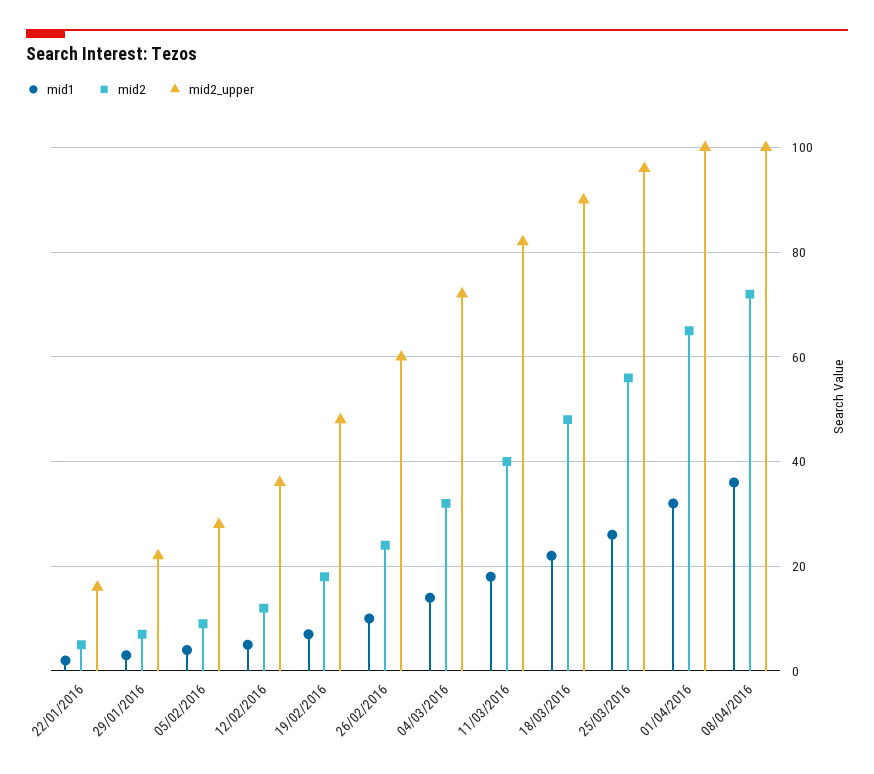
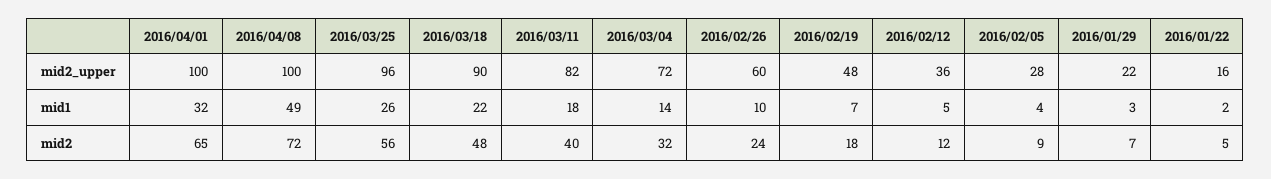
  {
    "mid1": {
      "22/01/2016": 2,
      "29/01/2016": 3,
      "05/02/2016": 4,
      "12/02/2016": 5,
      "19/02/2016": 7,
      "26/02/2016": 10,
      "04/03/2016": 14,
      "11/03/2016": 18,
      "18/03/2016": 22,
      "25/03/2016": 26,
      "01/04/2016": 32,
-     "08/04/2016": 35
+     "08/04/2016": 49
    },
    "mid2": {
      "22/01/2016": 5,
      "29/01/2016": 7,
      "05/02/2016": 9,
      "12/02/2016": 12,
      "19/02/2016": 18,
      "26/02/2016": 24,
      "04/03/2016": 32,
      "11/03/2016": 40,
      "18/03/2016": 48,
      "25/03/2016": 56,
      "01/04/2016": 65,
      "08/04/2016": 72
    },
    "mid2_upper": {
      "22/01/2016": 16,
      "29/01/2016": 22,
      "05/02/2016": 28,
      "12/02/2016": 36,
      "19/02/2016": 48,
      "26/02/2016": 60,
      "04/03/2016": 72,
      "11/03/2016": 82,
      "18/03/2016": 90,
      "25/03/2016": 96,
      "01/04/2016": 100,
      "08/04/2016": 100
    }
  }

